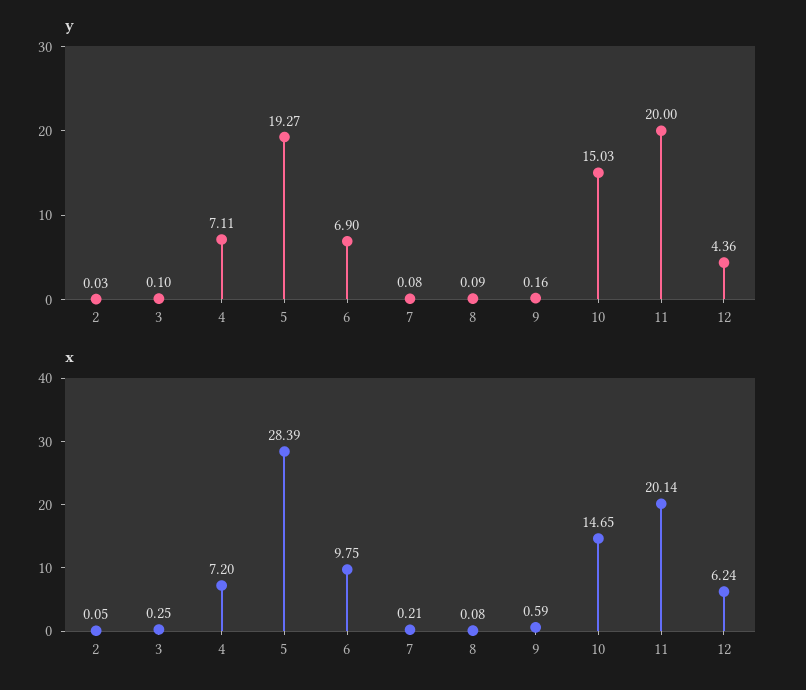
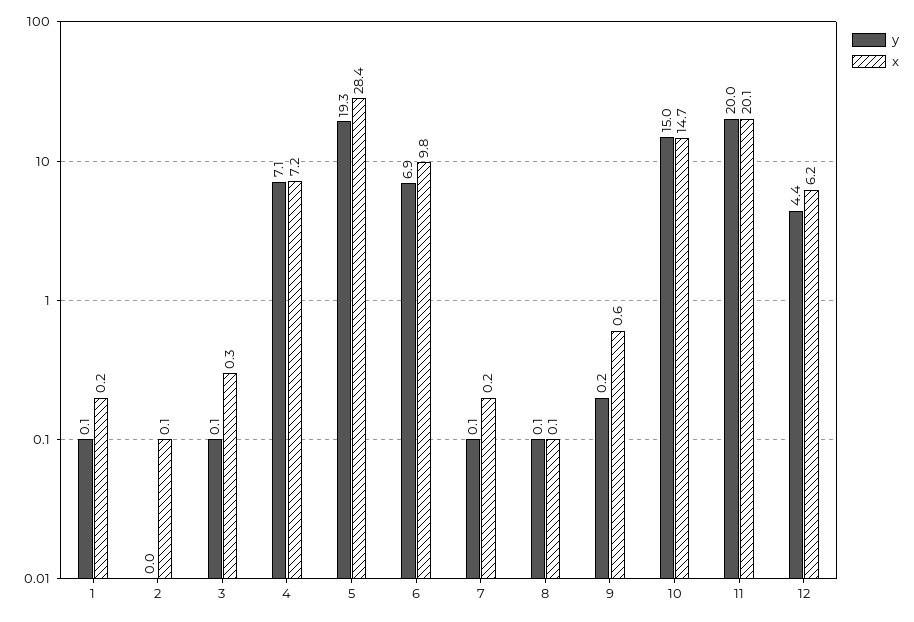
  {
    "y": {
      "2": 0.03,
      "3": 0.1,
      "4": 7.11,
      "5": 19.27,
      "6": 6.9,
      "7": 0.08,
      "8": 0.09,
      "9": 0.16,
      "10": 15.03,
      "11": 20,
-     "12": 4.36
+     "12": 4.36,
+     "1": 0.1
    },
    "x": {
      "2": 0.05,
      "3": 0.25,
      "4": 7.2,
      "5": 28.39,
      "6": 9.75,
      "7": 0.21,
      "8": 0.08,
      "9": 0.59,
      "10": 14.65,
      "11": 20.14,
-     "12": 6.24
+     "12": 6.24,
+     "1": 0.2
    }
  }

